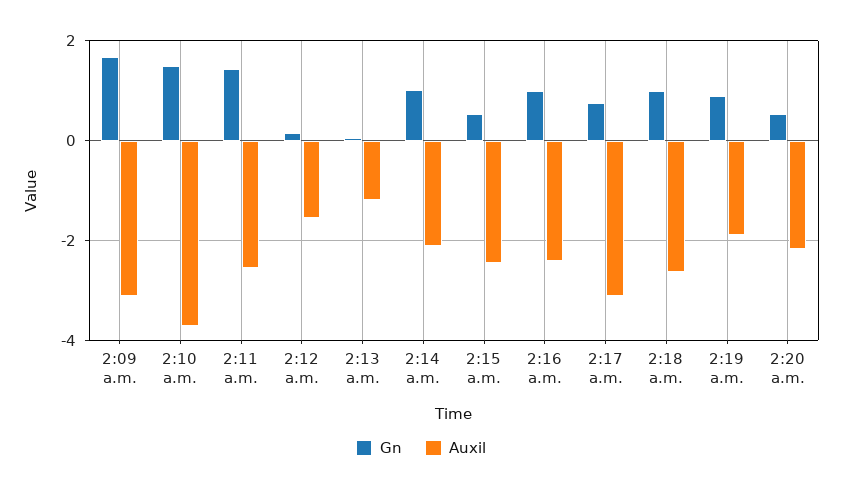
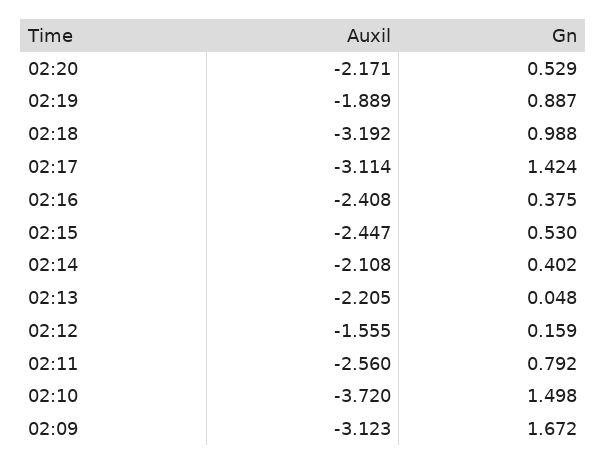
  {
    "Gn": {
      "2:09 a.m.": 1.672,
      "2:10 a.m.": 1.498,
-     "2:11 a.m.": 1.4,
+     "2:11 a.m.": 0.792,
      "2:12 a.m.": 0.159,
      "2:13 a.m.": 0.048,
-     "2:14 a.m.": 1,
+     "2:14 a.m.": 0.402,
      "2:15 a.m.": 0.53,
-     "2:16 a.m.": 1,
+     "2:16 a.m.": 0.375,
-     "2:17 a.m.": 0.8,
+     "2:17 a.m.": 1.424,
      "2:18 a.m.": 0.988,
      "2:19 a.m.": 0.887,
      "2:20 a.m.": 0.529
    },
    "Auxil": {
      "2:09 a.m.": -3.123,
      "2:10 a.m.": -3.72,
      "2:11 a.m.": -2.56,
      "2:12 a.m.": -1.555,
-     "2:13 a.m.": -1.2,
+     "2:13 a.m.": -2.205,
      "2:14 a.m.": -2.108,
      "2:15 a.m.": -2.447,
      "2:16 a.m.": -2.408,
      "2:17 a.m.": -3.114,
-     "2:18 a.m.": -2.6,
+     "2:18 a.m.": -3.192,
      "2:19 a.m.": -1.889,
      "2:20 a.m.": -2.171
    }
  }

